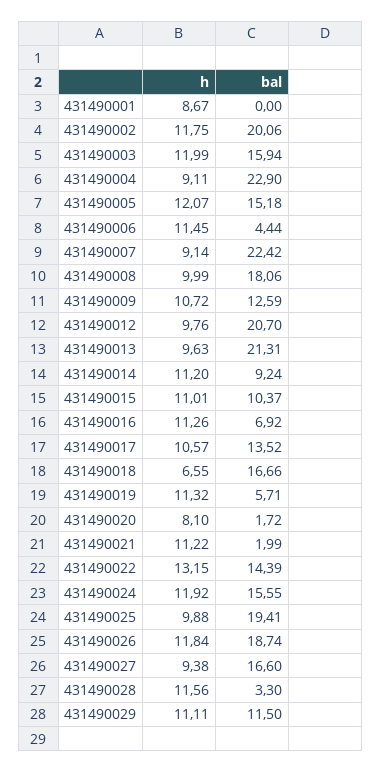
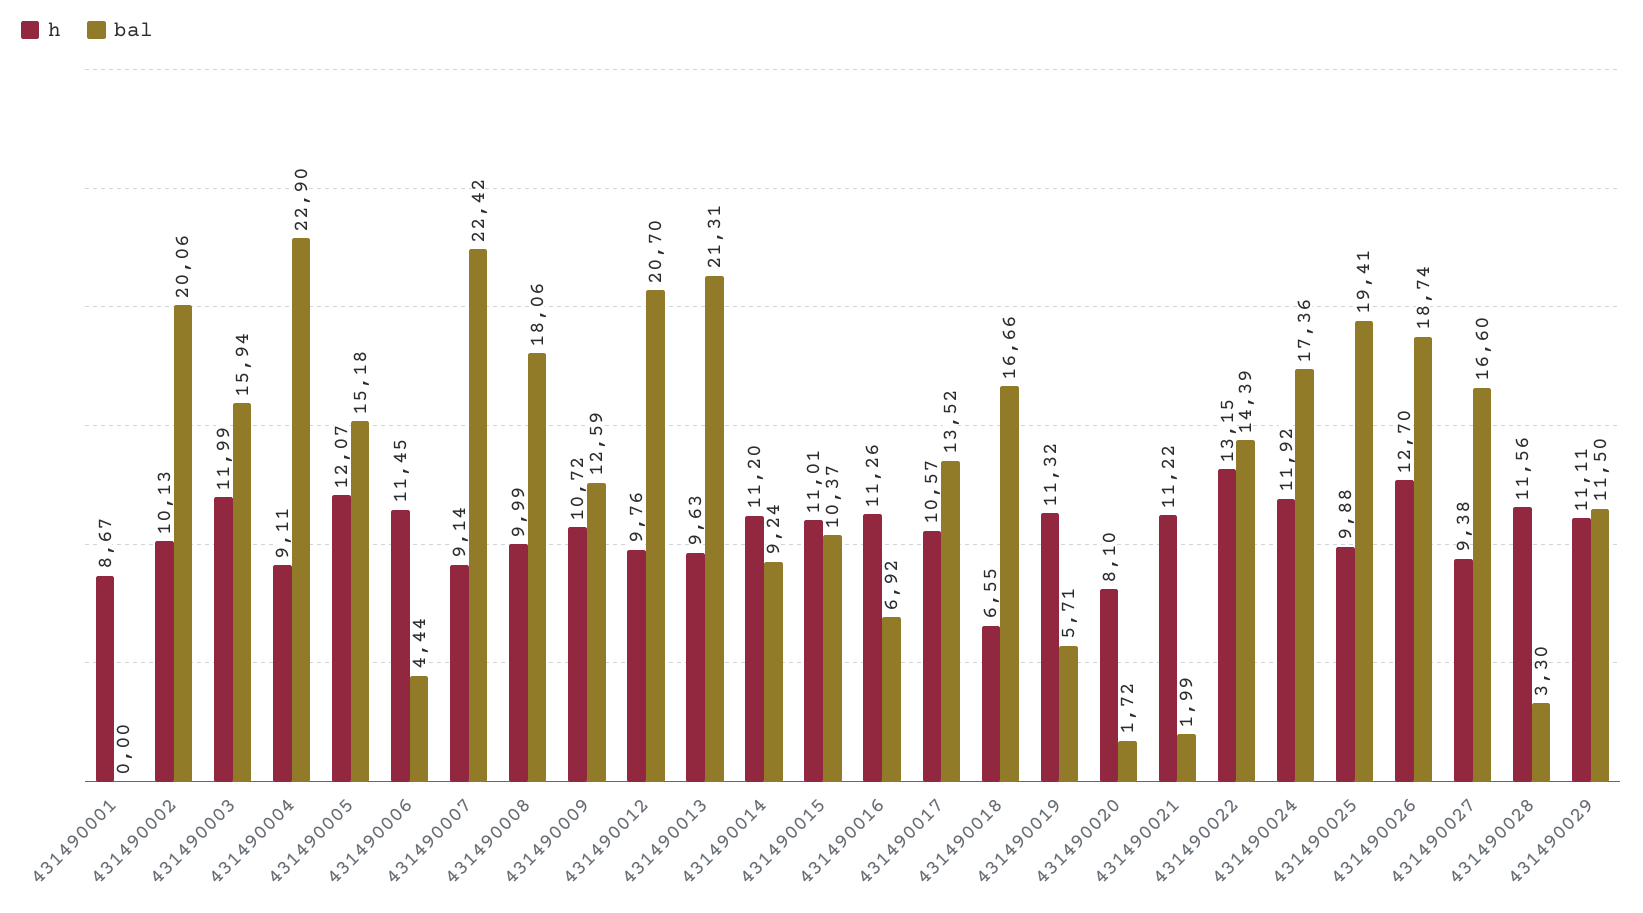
  {
    "h": {
      "431490001": 8.67,
-     "431490002": 11.75,
+     "431490002": 10.13,
      "431490003": 11.99,
      "431490004": 9.11,
      "431490005": 12.07,
      "431490006": 11.45,
      "431490007": 9.14,
      "431490008": 9.99,
      "431490009": 10.72,
      "431490012": 9.76,
      "431490013": 9.63,
      "431490014": 11.2,
      "431490015": 11.01,
      "431490016": 11.26,
      "431490017": 10.57,
      "431490018": 6.55,
      "431490019": 11.32,
      "431490020": 8.1,
      "431490021": 11.22,
      "431490022": 13.15,
      "431490024": 11.92,
      "431490025": 9.88,
-     "431490026": 11.84,
+     "431490026": 12.7,
      "431490027": 9.38,
      "431490028": 11.56,
      "431490029": 11.11
    },
    "bal": {
      "431490001": 0,
      "431490002": 20.06,
      "431490003": 15.94,
      "431490004": 22.9,
      "431490005": 15.18,
      "431490006": 4.44,
      "431490007": 22.42,
      "431490008": 18.06,
      "431490009": 12.59,
      "431490012": 20.7,
      "431490013": 21.31,
      "431490014": 9.24,
      "431490015": 10.37,
      "431490016": 6.92,
      "431490017": 13.52,
      "431490018": 16.66,
      "431490019": 5.71,
      "431490020": 1.72,
      "431490021": 1.99,
      "431490022": 14.39,
-     "431490024": 15.55,
+     "431490024": 17.36,
      "431490025": 19.41,
      "431490026": 18.74,
      "431490027": 16.6,
      "431490028": 3.3,
      "431490029": 11.5
    }
  }

